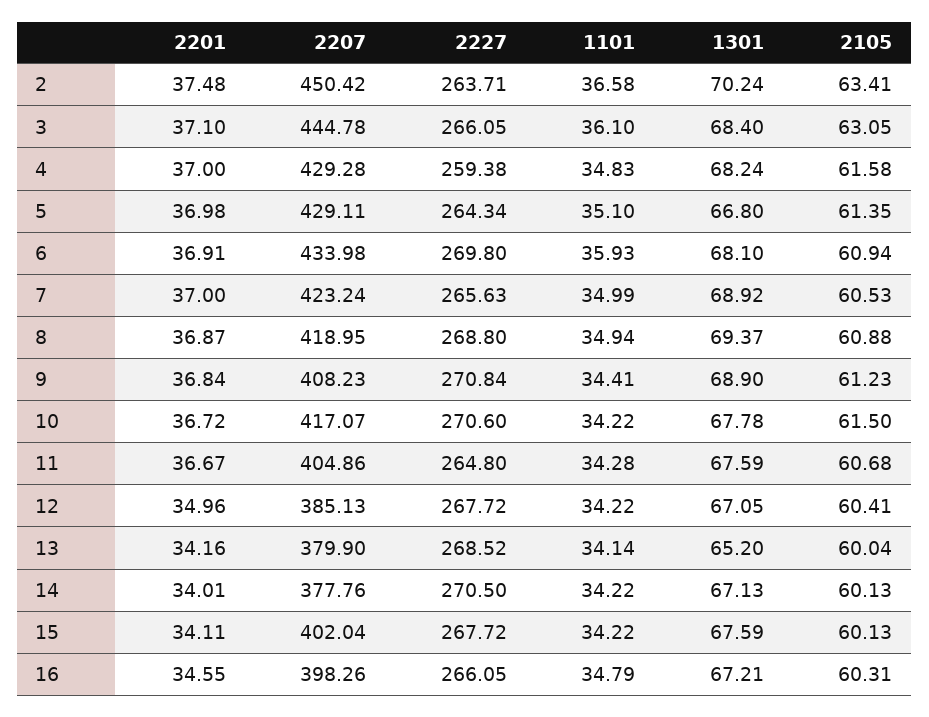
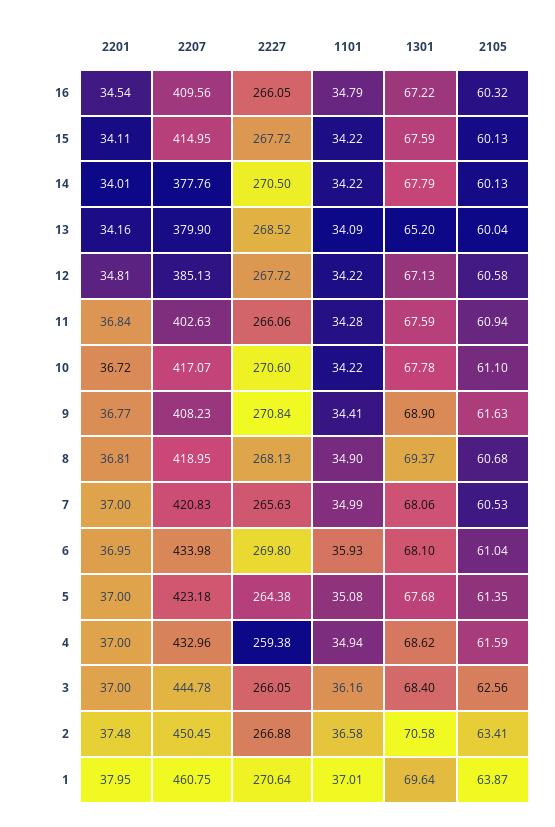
  {
    "2201": {
      "2": 37.48,
-     "3": 37.1,
+     "3": 37,
      "4": 37,
-     "5": 36.98,
+     "5": 37,
-     "6": 36.91,
+     "6": 36.95,
      "7": 37,
-     "8": 36.87,
+     "8": 36.81,
-     "9": 36.84,
+     "9": 36.77,
      "10": 36.72,
-     "11": 36.67,
+     "11": 36.84,
-     "12": 34.96,
+     "12": 34.81,
      "13": 34.16,
      "14": 34.01,
      "15": 34.11,
-     "16": 34.55
+     "16": 34.54,
+     "1": 37.95
    },
    "2207": {
-     "2": 450.42,
+     "2": 450.45,
      "3": 444.78,
-     "4": 429.28,
+     "4": 432.96,
-     "5": 429.11,
+     "5": 423.18,
      "6": 433.98,
-     "7": 423.24,
+     "7": 420.83,
      "8": 418.95,
      "9": 408.23,
      "10": 417.07,
-     "11": 404.86,
+     "11": 402.63,
      "12": 385.13,
      "13": 379.9,
      "14": 377.76,
-     "15": 402.04,
+     "15": 414.95,
-     "16": 398.26
+     "16": 409.56,
+     "1": 460.75
    },
    "2227": {
-     "2": 263.71,
+     "2": 266.88,
      "3": 266.05,
      "4": 259.38,
-     "5": 264.34,
+     "5": 264.38,
      "6": 269.8,
      "7": 265.63,
-     "8": 268.8,
+     "8": 268.13,
      "9": 270.84,
      "10": 270.6,
-     "11": 264.8,
+     "11": 266.06,
      "12": 267.72,
      "13": 268.52,
      "14": 270.5,
      "15": 267.72,
-     "16": 266.05
+     "16": 266.05,
+     "1": 270.64
    },
    "1101": {
      "2": 36.58,
-     "3": 36.1,
+     "3": 36.16,
-     "4": 34.83,
+     "4": 34.94,
-     "5": 35.1,
+     "5": 35.08,
      "6": 35.93,
      "7": 34.99,
-     "8": 34.94,
+     "8": 34.9,
      "9": 34.41,
      "10": 34.22,
      "11": 34.28,
      "12": 34.22,
-     "13": 34.14,
+     "13": 34.09,
      "14": 34.22,
      "15": 34.22,
-     "16": 34.79
+     "16": 34.79,
+     "1": 37.01
    },
    "1301": {
-     "2": 70.24,
+     "2": 70.58,
      "3": 68.4,
-     "4": 68.24,
+     "4": 68.62,
-     "5": 66.8,
+     "5": 67.68,
      "6": 68.1,
-     "7": 68.92,
+     "7": 68.06,
      "8": 69.37,
      "9": 68.9,
      "10": 67.78,
      "11": 67.59,
-     "12": 67.05,
+     "12": 67.13,
      "13": 65.2,
-     "14": 67.13,
+     "14": 67.79,
      "15": 67.59,
-     "16": 67.21
+     "16": 67.22,
+     "1": 69.64
    },
    "2105": {
      "2": 63.41,
-     "3": 63.05,
+     "3": 62.56,
-     "4": 61.58,
+     "4": 61.59,
      "5": 61.35,
-     "6": 60.94,
+     "6": 61.04,
      "7": 60.53,
-     "8": 60.88,
+     "8": 60.68,
-     "9": 61.23,
+     "9": 61.63,
-     "10": 61.5,
+     "10": 61.1,
-     "11": 60.68,
+     "11": 60.94,
-     "12": 60.41,
+     "12": 60.58,
      "13": 60.04,
      "14": 60.13,
      "15": 60.13,
-     "16": 60.31
+     "16": 60.32,
+     "1": 63.87
    }
  }

